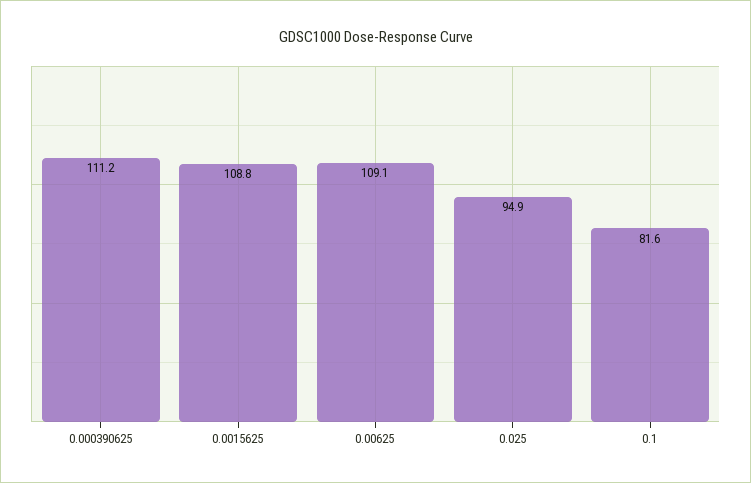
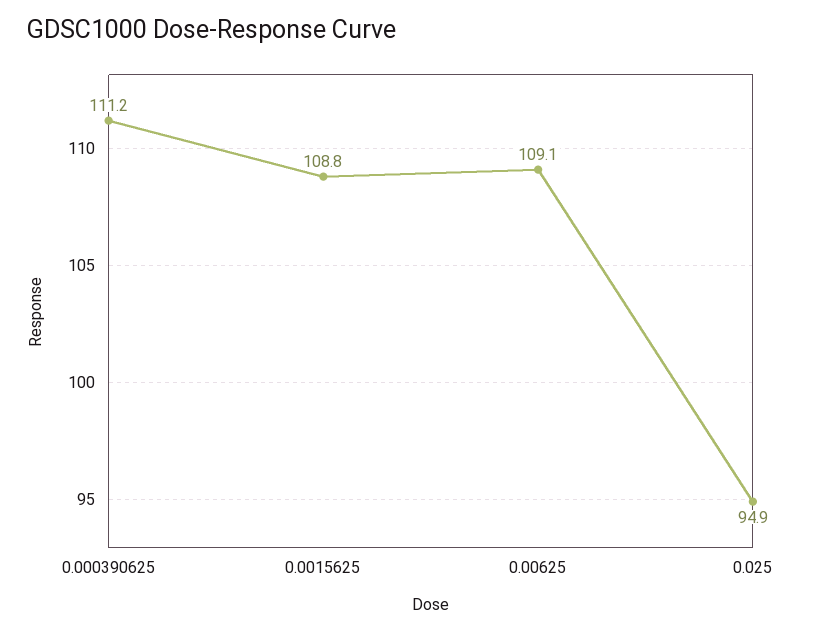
  {
    "0.000390625": 111.2,
    "0.0015625": 108.8,
    "0.00625": 109.1,
-   "0.025": 94.9,
+   "0.025": 94.9
-   "0.1": 81.6
  }

